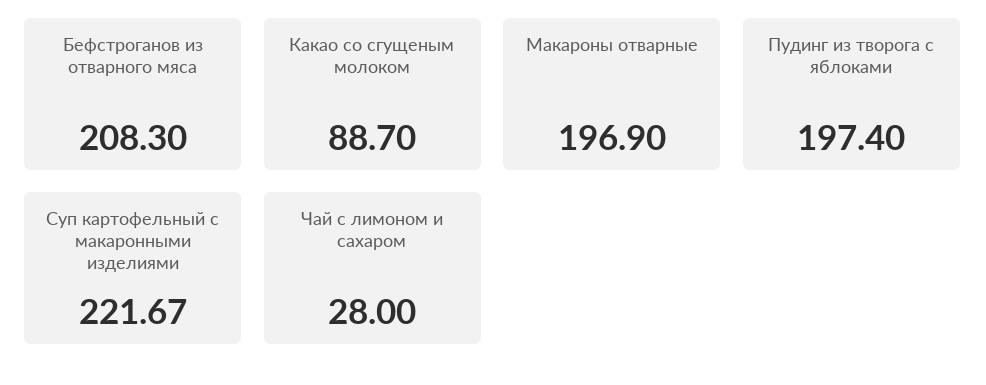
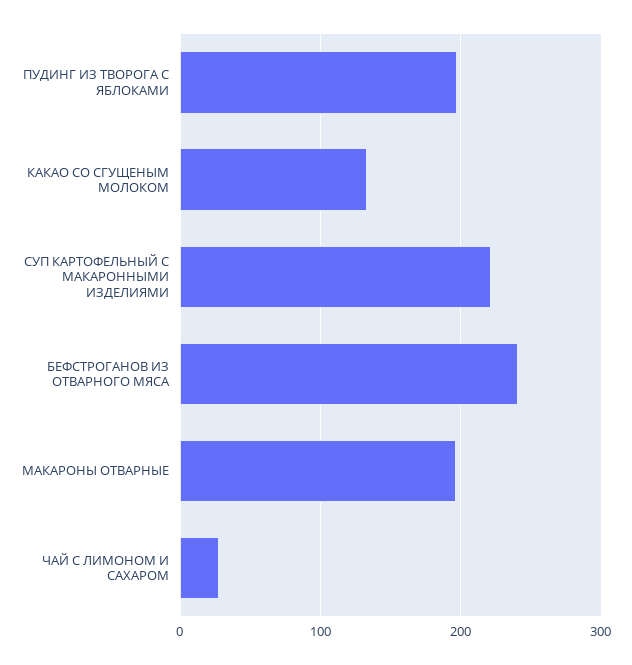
  {
-   "Бефстроганов из отварного мяса": 208.3,
+   "Бефстроганов из отварного мяса": 240,
-   "Какао со сгущеным молоком": 88.7,
+   "Какао со сгущеным молоком": 130,
    "Макароны отварные": 196.9,
    "Пудинг из творога с яблоками": 197.4,
    "Суп картофельный с макаронными изделиями": 221.67,
    "Чай с лимоном и сахаром": 28
  }

